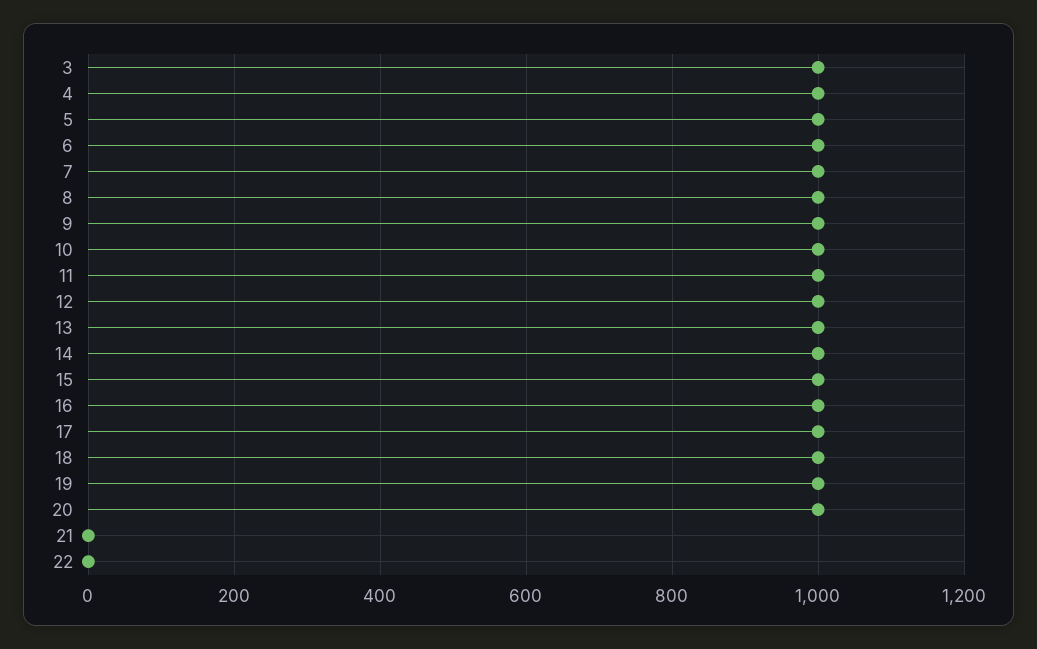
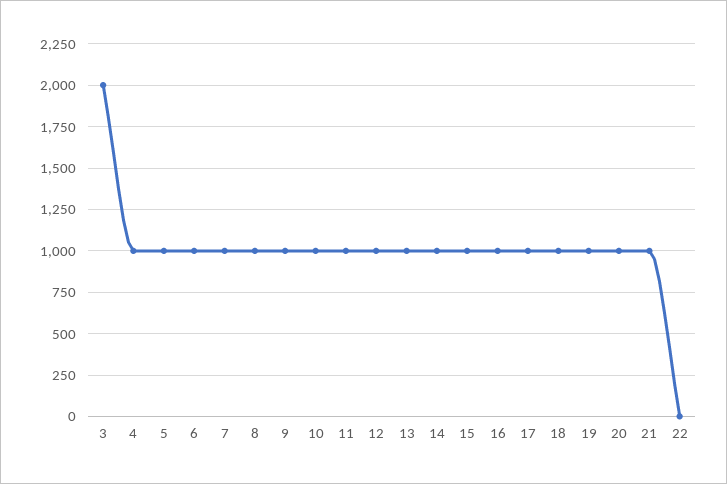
  {
-   "3": 1000,
+   "3": 2000,
    "4": 1000,
    "5": 1000,
    "6": 1000,
    "7": 1000,
    "8": 1000,
    "9": 1000,
    "10": 1000,
    "11": 1000,
    "12": 1000,
    "13": 1000,
    "14": 1000,
    "15": 1000,
    "16": 1000,
    "17": 1000,
    "18": 1000,
    "19": 1000,
    "20": 1000,
-   "21": 0,
+   "21": 1000,
    "22": 0
  }

